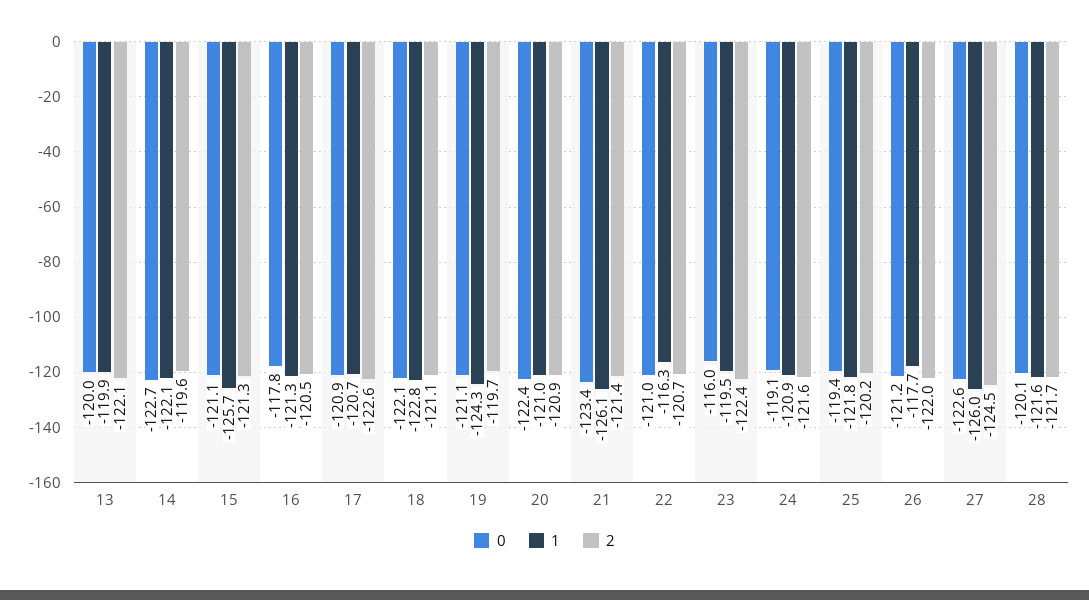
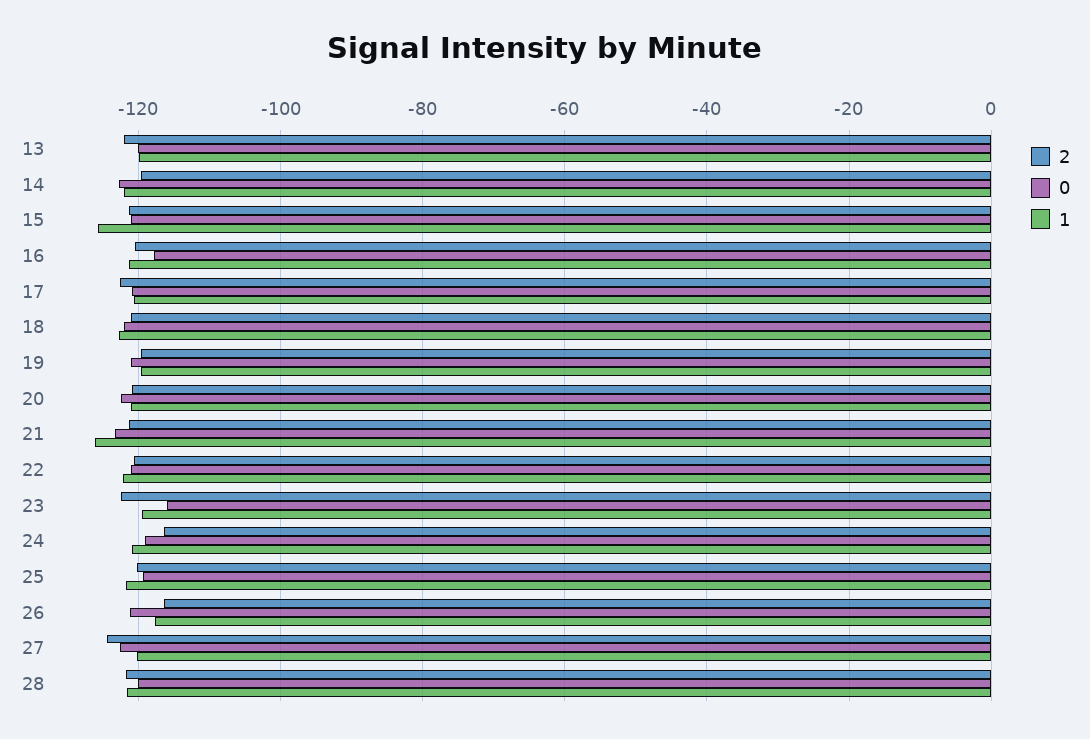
  {
    "0": {
      "13": -120,
      "14": -122.7,
      "15": -121.1,
      "16": -117.8,
      "17": -120.9,
      "18": -122.1,
      "19": -121.1,
      "20": -122.4,
      "21": -123.4,
      "22": -121,
      "23": -116,
      "24": -119.1,
      "25": -119.4,
      "26": -121.2,
      "27": -122.6,
      "28": -120.1
    },
    "1": {
      "13": -119.9,
      "14": -122.1,
      "15": -125.7,
      "16": -121.3,
      "17": -120.7,
      "18": -122.8,
-     "19": -124.3,
+     "19": -120,
      "20": -121,
      "21": -126.1,
-     "22": -116.3,
+     "22": -122,
      "23": -119.5,
      "24": -120.9,
      "25": -121.8,
      "26": -117.7,
-     "27": -126,
+     "27": -120,
      "28": -121.6
    },
    "2": {
      "13": -122.1,
      "14": -119.6,
      "15": -121.3,
      "16": -120.5,
      "17": -122.6,
      "18": -121.1,
      "19": -119.7,
      "20": -120.9,
      "21": -121.4,
      "22": -120.7,
      "23": -122.4,
-     "24": -121.6,
+     "24": -116,
      "25": -120.2,
-     "26": -122,
+     "26": -116,
      "27": -124.5,
      "28": -121.7
    }
  }

